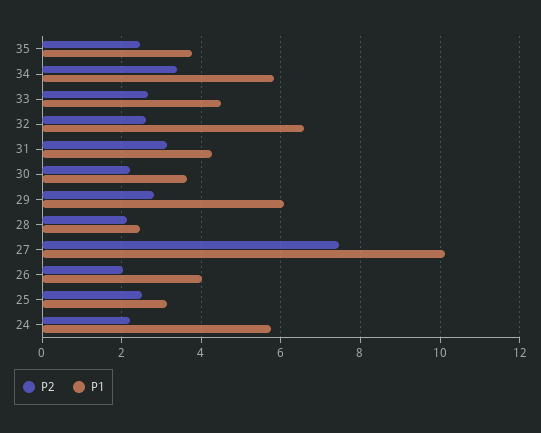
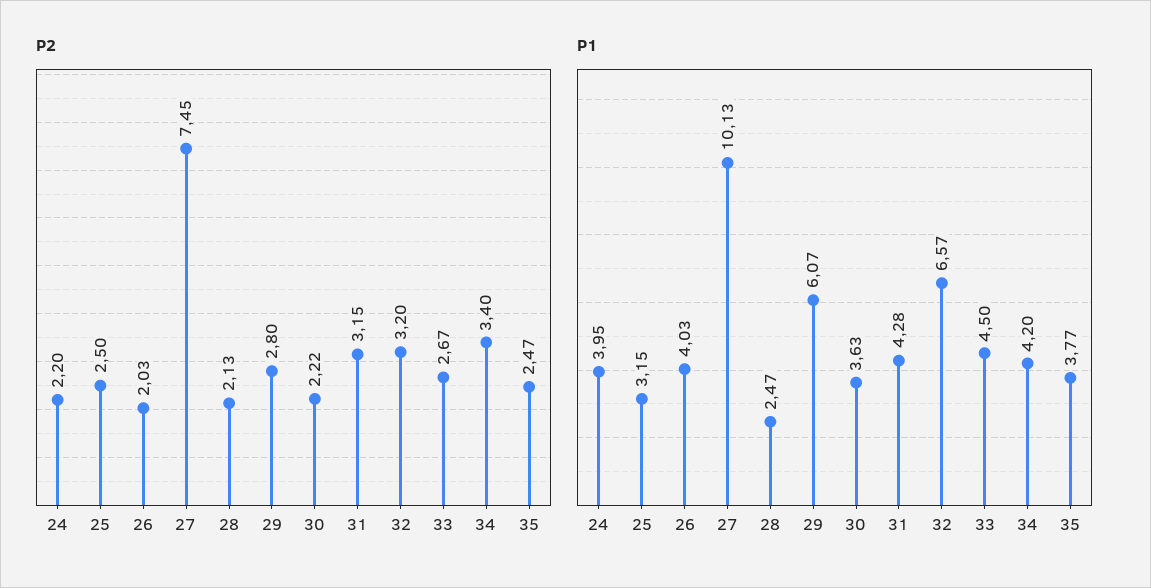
  {
    "P2": {
      "35": 2.47,
      "34": 3.4,
      "33": 2.67,
-     "32": 2.6,
+     "32": 3.2,
      "31": 3.15,
      "30": 2.22,
      "29": 2.8,
      "28": 2.13,
      "27": 7.45,
      "26": 2.03,
      "25": 2.5,
      "24": 2.2
    },
    "P1": {
      "35": 3.77,
-     "34": 5.8,
+     "34": 4.2,
      "33": 4.5,
      "32": 6.57,
      "31": 4.28,
      "30": 3.63,
      "29": 6.07,
      "28": 2.47,
      "27": 10.13,
      "26": 4.03,
      "25": 3.15,
-     "24": 5.8
+     "24": 3.95
    }
  }

